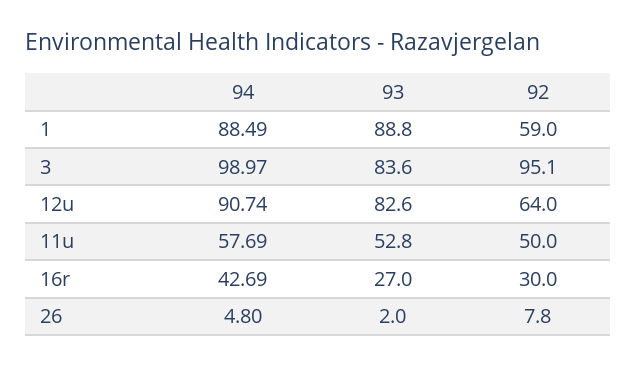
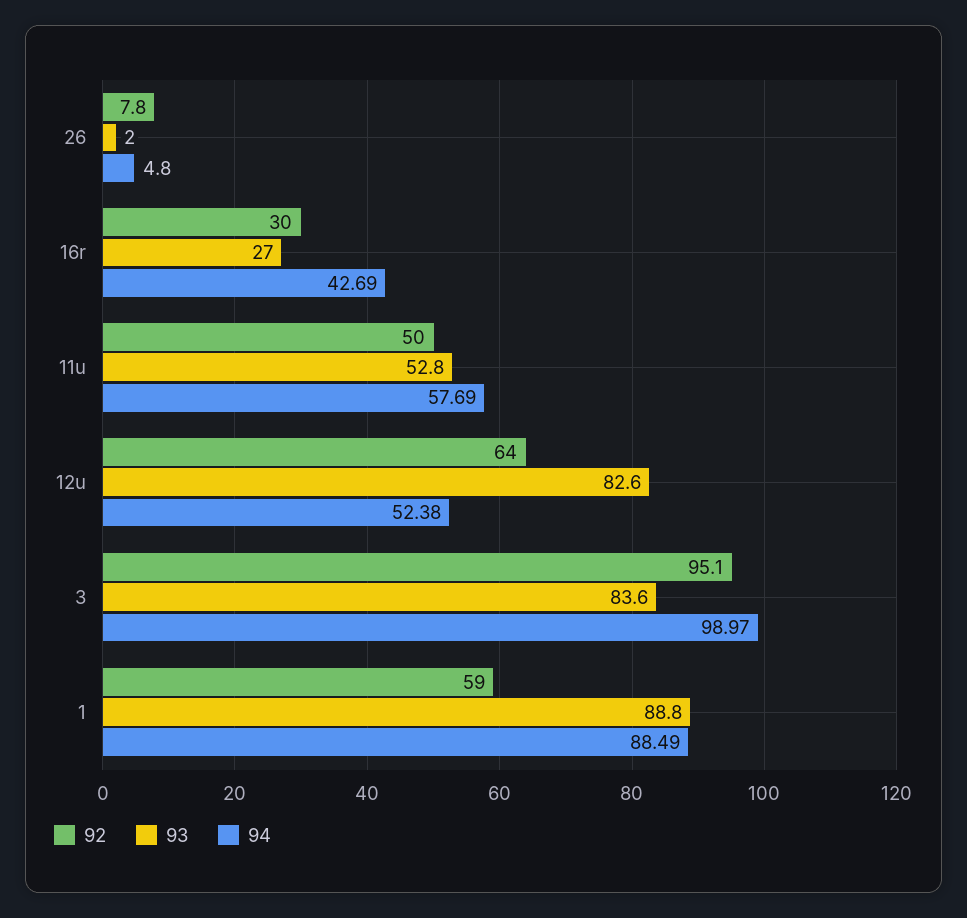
  {
    "94": {
      "1": 88.49,
      "3": 98.97,
-     "12u": 90.74,
+     "12u": 52.38,
      "11u": 57.69,
      "16r": 42.69,
      "26": 4.8
    },
    "93": {
      "1": 88.8,
      "3": 83.6,
      "12u": 82.6,
      "11u": 52.8,
      "16r": 27,
      "26": 2
    },
    "92": {
      "1": 59,
      "3": 95.1,
      "12u": 64,
      "11u": 50,
      "16r": 30,
      "26": 7.8
    }
  }

